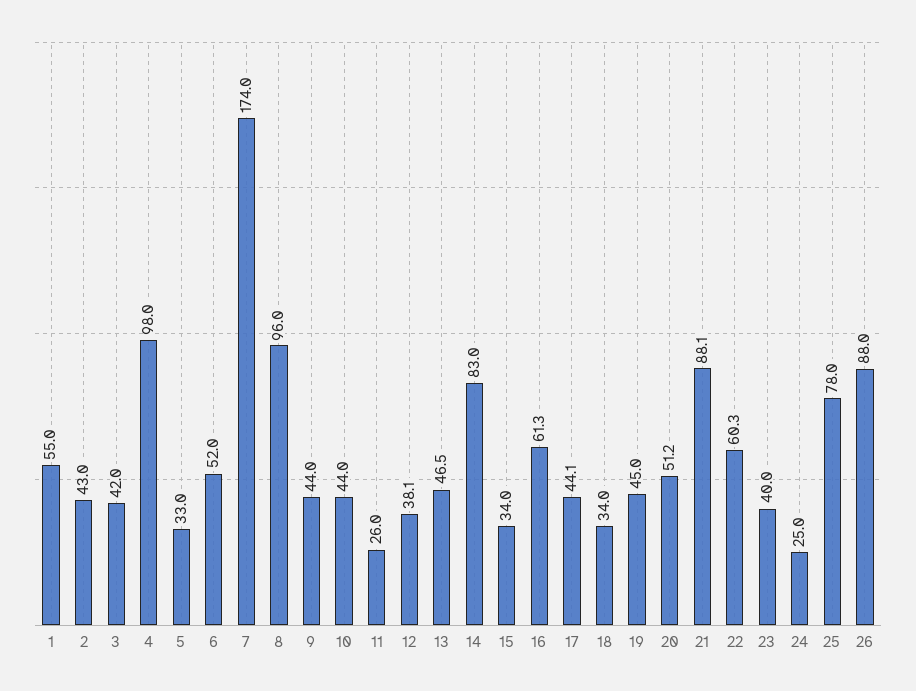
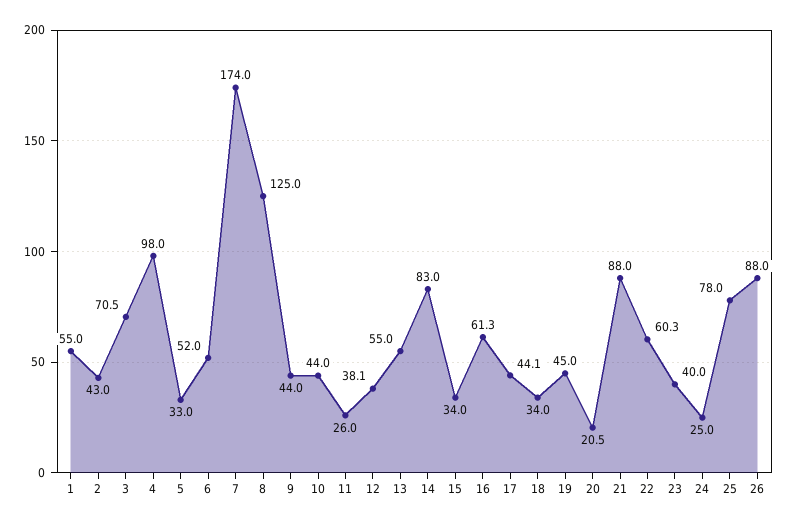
  {
    "1": 55,
    "2": 43,
-   "3": 42,
+   "3": 70.5,
    "4": 98,
    "5": 33,
    "6": 52,
    "7": 174,
-   "8": 96,
+   "8": 125,
    "9": 44,
    "10": 44,
    "11": 26,
    "12": 38.1,
-   "13": 46.5,
+   "13": 55,
    "14": 83,
    "15": 34,
    "16": 61.3,
    "17": 44.1,
    "18": 34,
    "19": 45,
-   "20": 51.2,
+   "20": 20.5,
-   "21": 88.1,
+   "21": 88,
    "22": 60.3,
    "23": 40,
    "24": 25,
    "25": 78,
    "26": 88
  }

